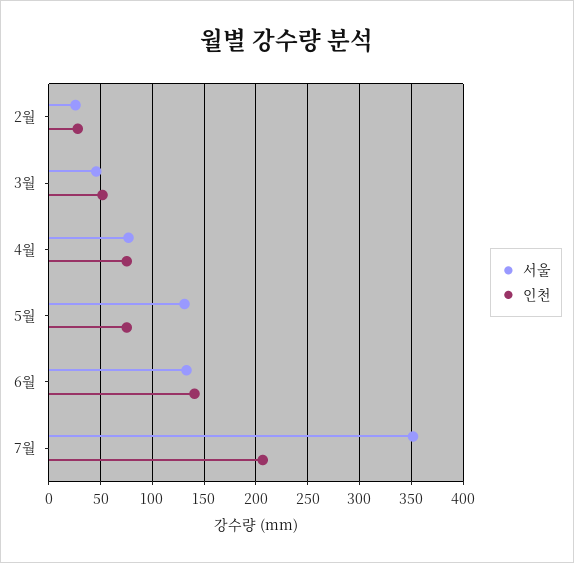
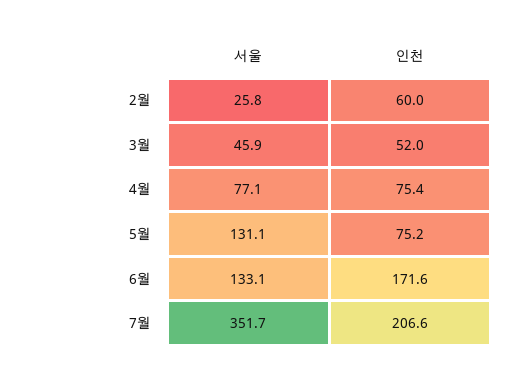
  {
    "서울": {
      "2월": 25.8,
      "3월": 45.9,
      "4월": 77.1,
      "5월": 131.1,
      "6월": 133.1,
      "7월": 351.7
    },
    "인천": {
-     "2월": 30,
+     "2월": 60,
      "3월": 52,
      "4월": 75.4,
      "5월": 75.2,
-     "6월": 140,
+     "6월": 171.6,
      "7월": 206.6
    }
  }

